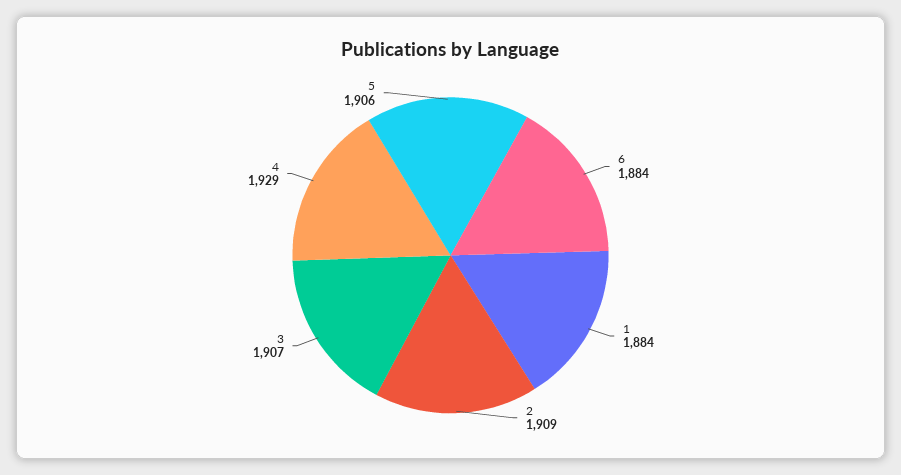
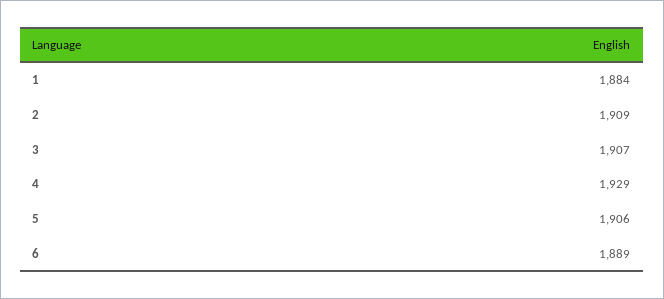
  {
-   "6": 1884,
+   "6": 1889,
    "1": 1884,
    "2": 1909,
    "3": 1907,
    "4": 1929,
    "5": 1906
  }

